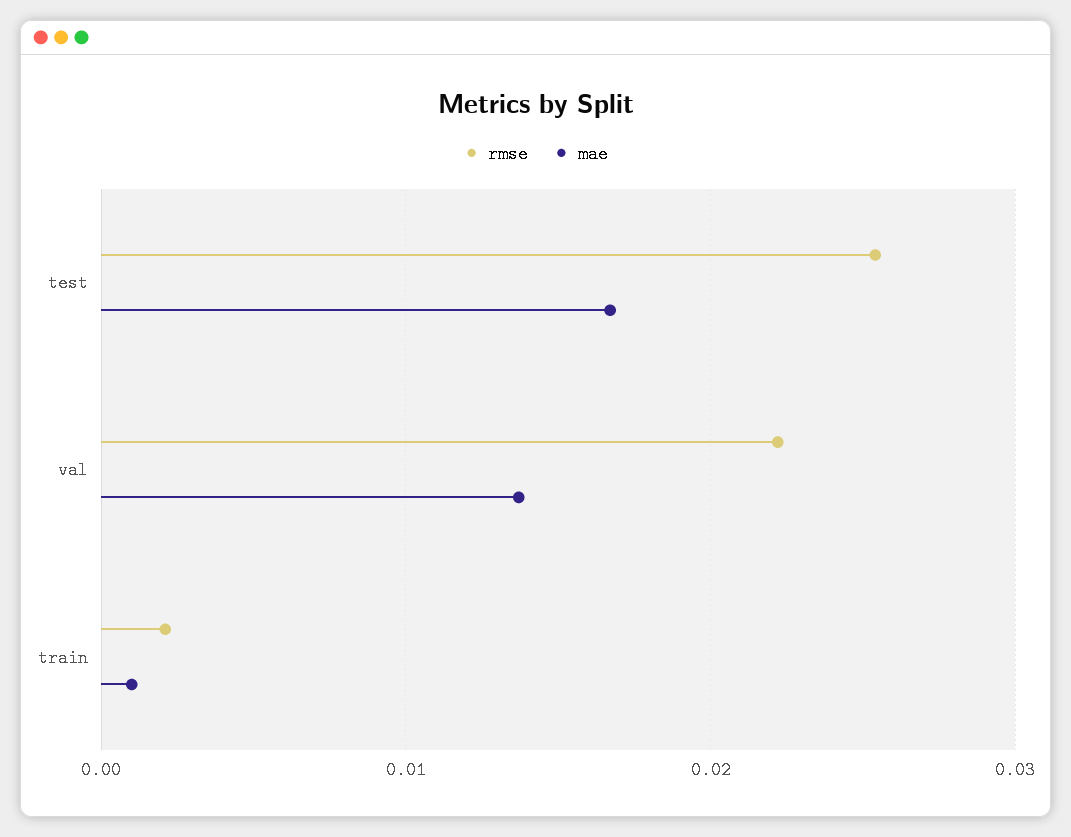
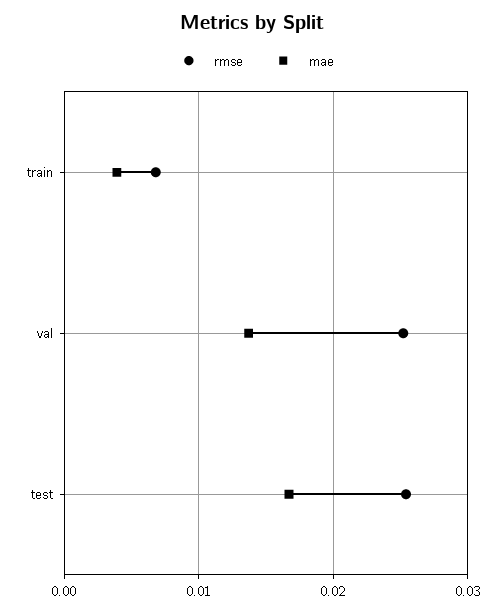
  {
    "rmse": {
      "test": 0.025,
-     "val": 0.022,
+     "val": 0.025,
-     "train": 0.002
+     "train": 0.007
    },
    "mae": {
      "test": 0.017,
      "val": 0.014,
-     "train": 0.001
+     "train": 0.004
    }
  }

